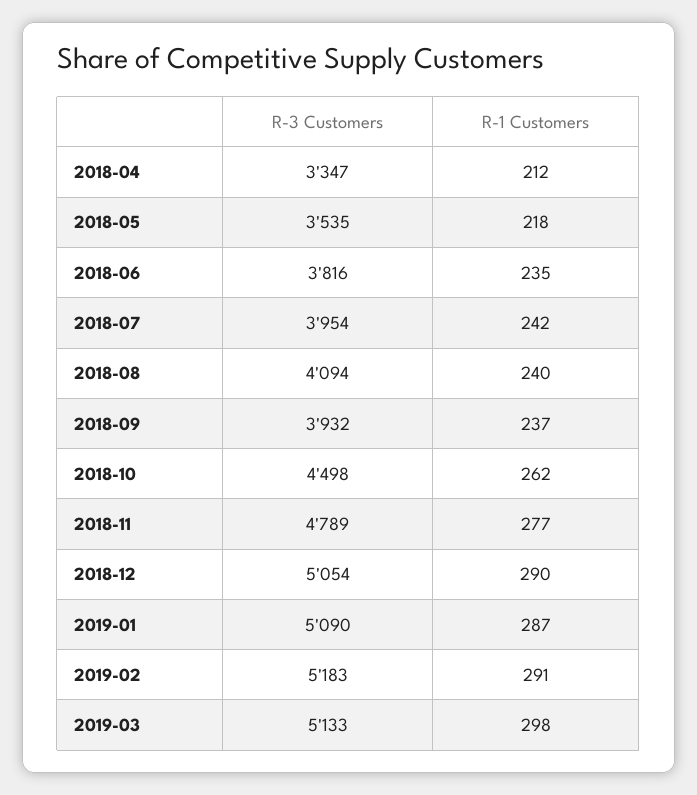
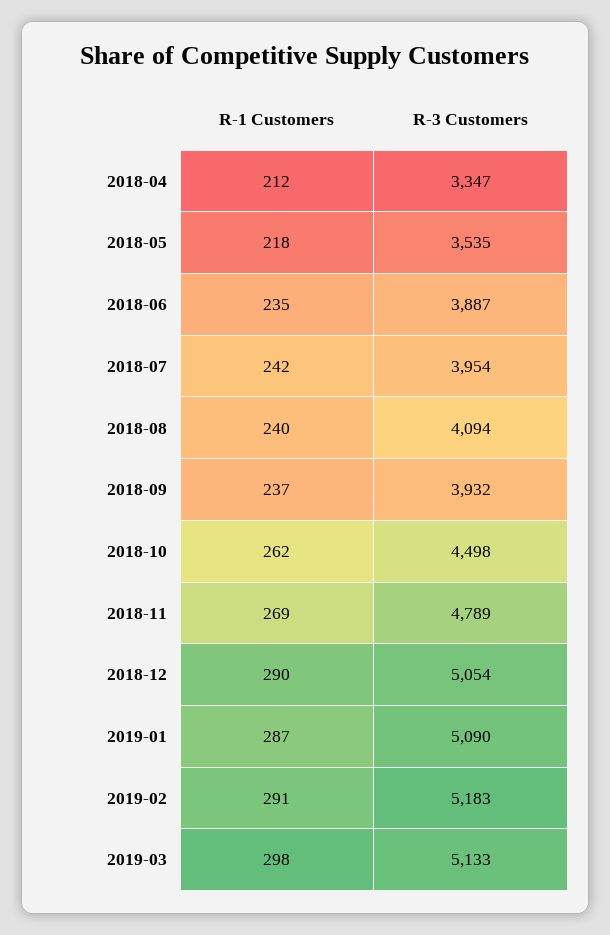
  {
    "R-3 Customers": {
      "2018-04": 3347,
      "2018-05": 3535,
-     "2018-06": 3816,
+     "2018-06": 3887,
      "2018-07": 3954,
      "2018-08": 4094,
      "2018-09": 3932,
      "2018-10": 4498,
      "2018-11": 4789,
      "2018-12": 5054,
      "2019-01": 5090,
      "2019-02": 5183,
      "2019-03": 5133
    },
    "R-1 Customers": {
      "2018-04": 212,
      "2018-05": 218,
      "2018-06": 235,
      "2018-07": 242,
      "2018-08": 240,
      "2018-09": 237,
      "2018-10": 262,
-     "2018-11": 277,
+     "2018-11": 269,
      "2018-12": 290,
      "2019-01": 287,
      "2019-02": 291,
      "2019-03": 298
    }
  }

